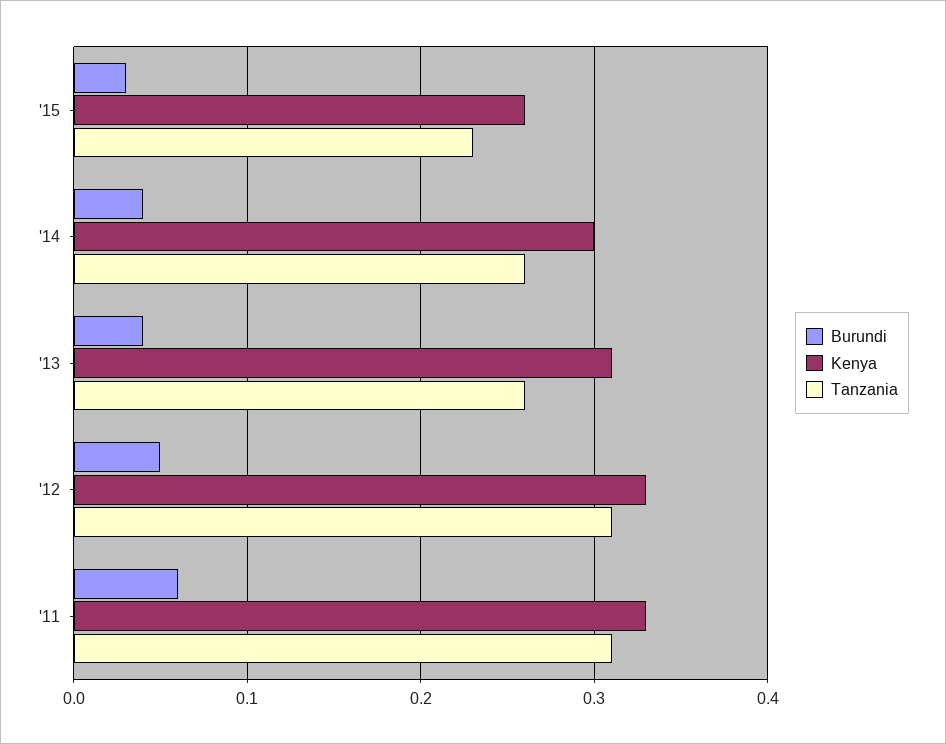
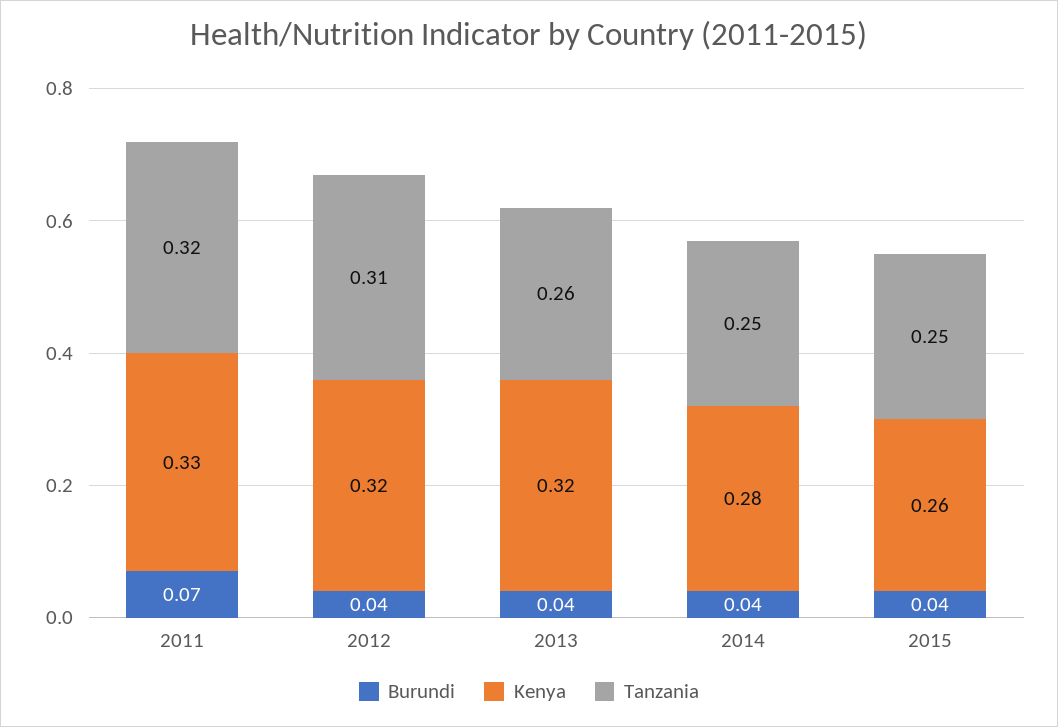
  {
    "Burundi": {
-     "'15": 0.03,
+     "'15": 0.04,
      "'14": 0.04,
      "'13": 0.04,
-     "'12": 0.05,
+     "'12": 0.04,
-     "'11": 0.06
+     "'11": 0.07
    },
    "Kenya": {
      "'15": 0.26,
-     "'14": 0.3,
+     "'14": 0.28,
-     "'13": 0.31,
+     "'13": 0.32,
-     "'12": 0.33,
+     "'12": 0.32,
      "'11": 0.33
    },
    "Tanzania": {
-     "'15": 0.23,
+     "'15": 0.25,
-     "'14": 0.26,
+     "'14": 0.25,
      "'13": 0.26,
      "'12": 0.31,
-     "'11": 0.31
+     "'11": 0.32
    }
  }

